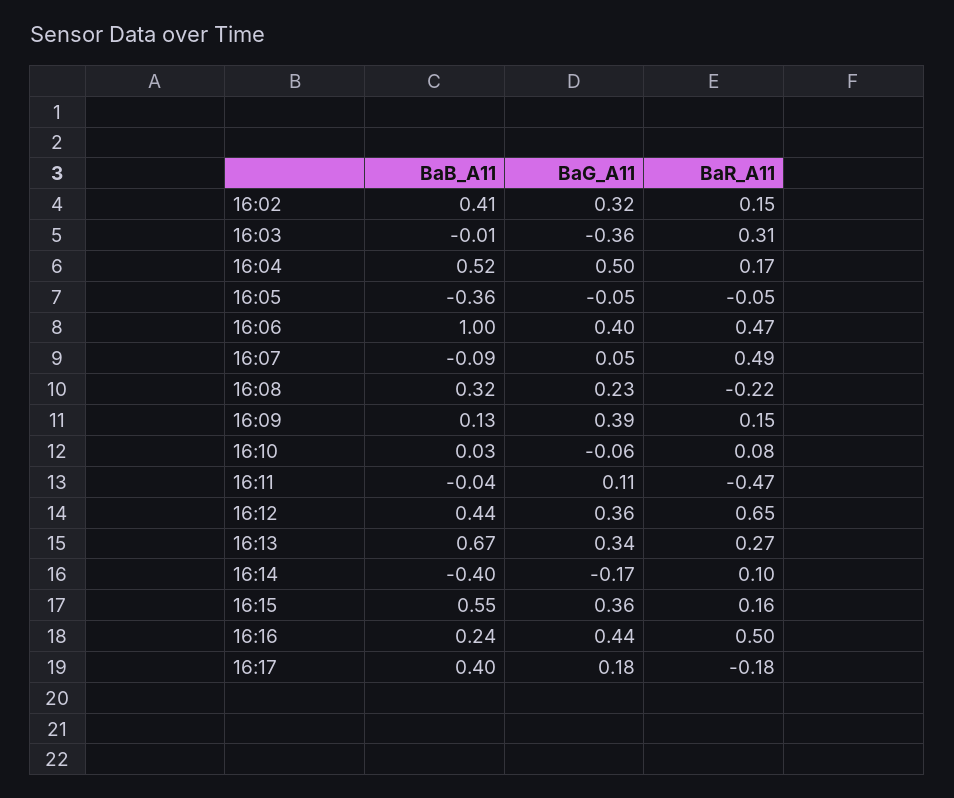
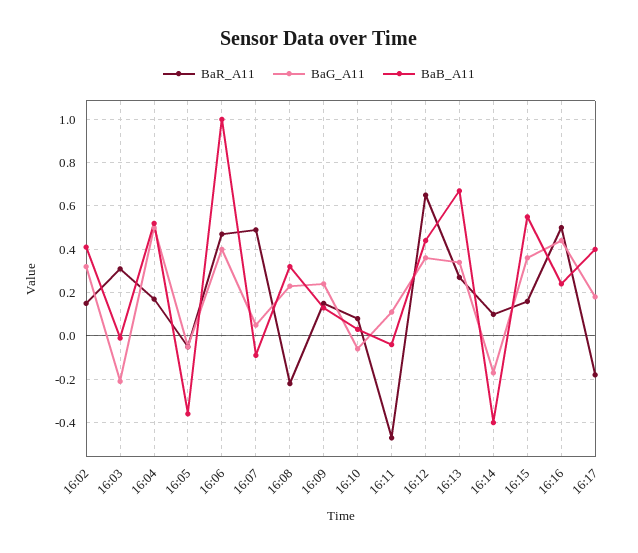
  {
    "BaB_A11": {
      "16:02": 0.41,
      "16:03": -0.01,
      "16:04": 0.52,
      "16:05": -0.36,
      "16:06": 1,
      "16:07": -0.09,
      "16:08": 0.32,
      "16:09": 0.13,
      "16:10": 0.03,
      "16:11": -0.04,
      "16:12": 0.44,
      "16:13": 0.67,
      "16:14": -0.4,
      "16:15": 0.55,
      "16:16": 0.24,
      "16:17": 0.4
    },
    "BaG_A11": {
      "16:02": 0.32,
-     "16:03": -0.36,
+     "16:03": -0.2,
      "16:04": 0.5,
      "16:05": -0.05,
      "16:06": 0.4,
      "16:07": 0.05,
      "16:08": 0.23,
-     "16:09": 0.39,
+     "16:09": 0.25,
      "16:10": -0.06,
      "16:11": 0.11,
      "16:12": 0.36,
      "16:13": 0.34,
      "16:14": -0.17,
      "16:15": 0.36,
      "16:16": 0.44,
      "16:17": 0.18
    },
    "BaR_A11": {
      "16:02": 0.15,
      "16:03": 0.31,
      "16:04": 0.17,
      "16:05": -0.05,
      "16:06": 0.47,
      "16:07": 0.49,
      "16:08": -0.22,
      "16:09": 0.15,
      "16:10": 0.08,
      "16:11": -0.47,
      "16:12": 0.65,
      "16:13": 0.27,
      "16:14": 0.1,
      "16:15": 0.16,
      "16:16": 0.5,
      "16:17": -0.18
    }
  }

